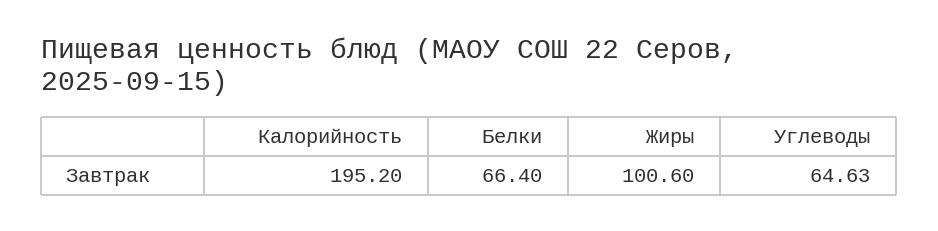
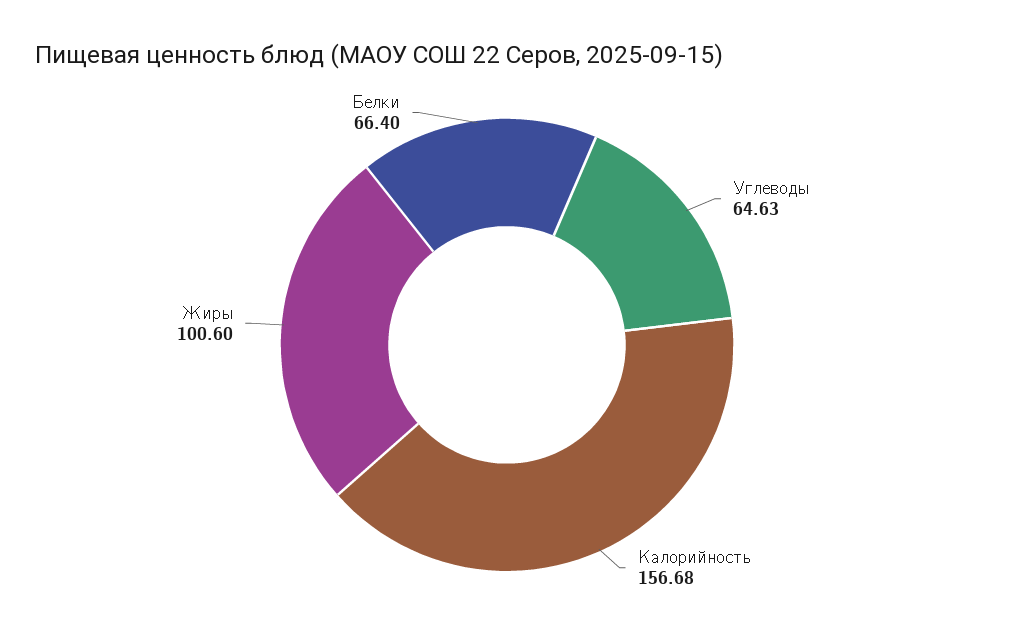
  {
-   "Калорийность": 195.2,
+   "Калорийность": 156.68,
    "Белки": 66.4,
    "Жиры": 100.6,
    "Углеводы": 64.63
  }

